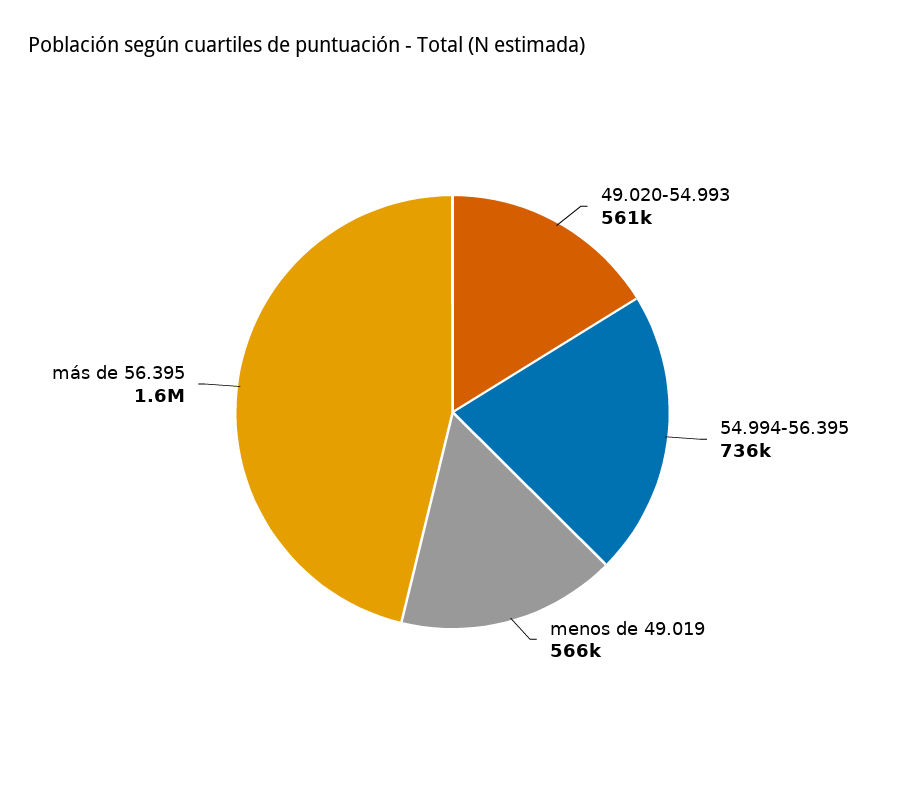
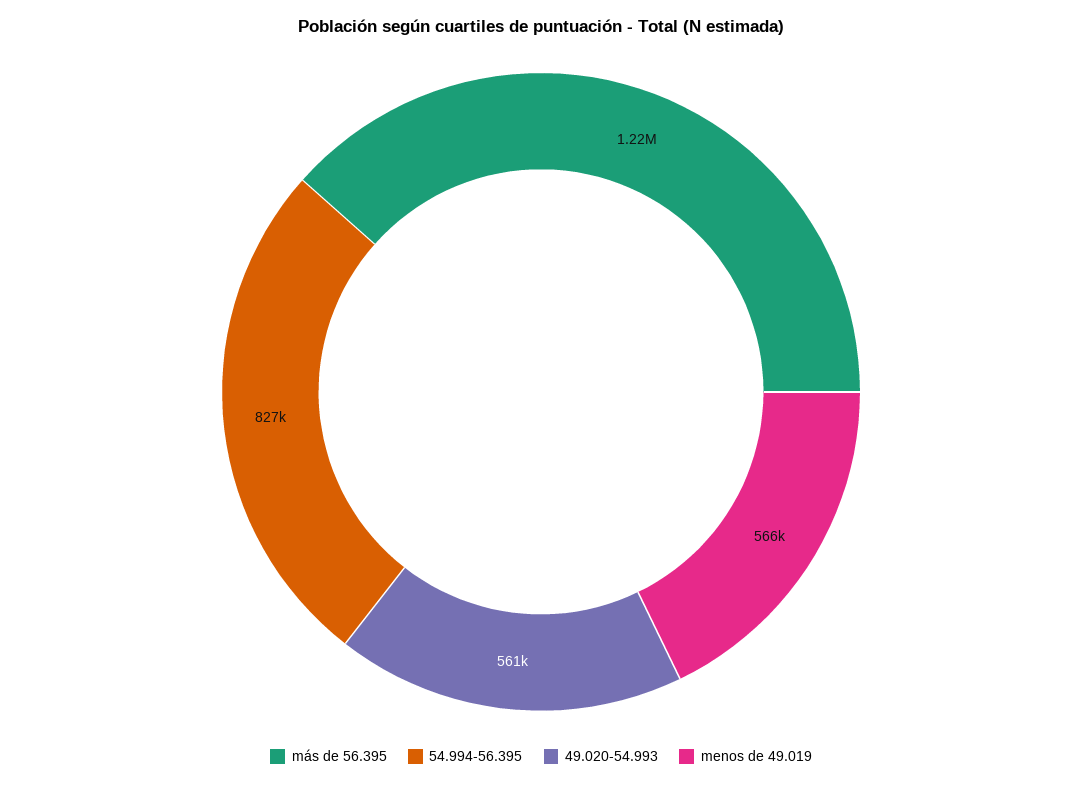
  {
    "49.020-54.993": 561000,
-   "54.994-56.395": 736000,
+   "54.994-56.395": 827000,
    "menos de 49.019": 566000,
-   "más de 56.395": 1600000
+   "más de 56.395": 1220000
  }

